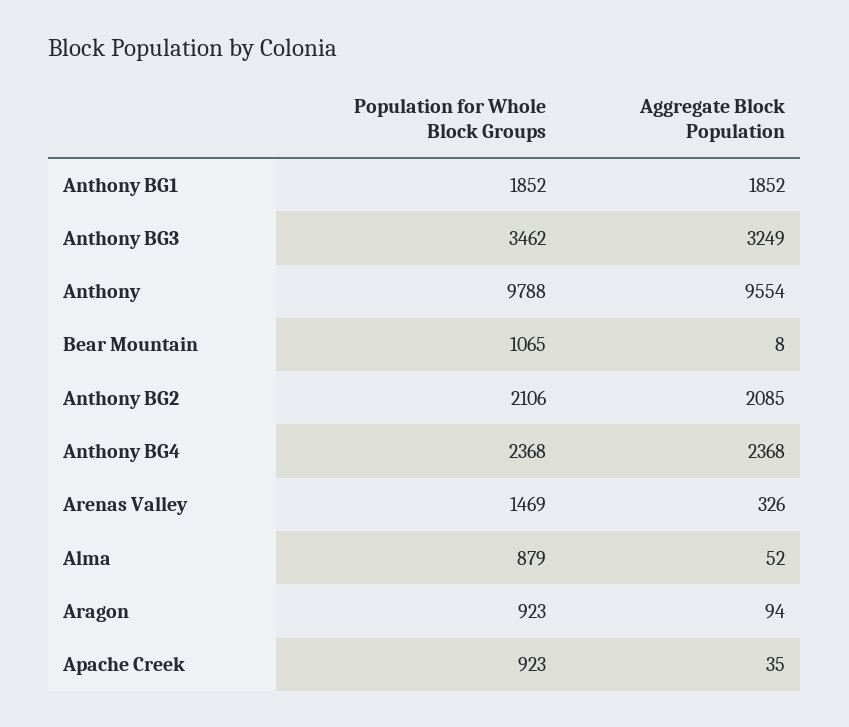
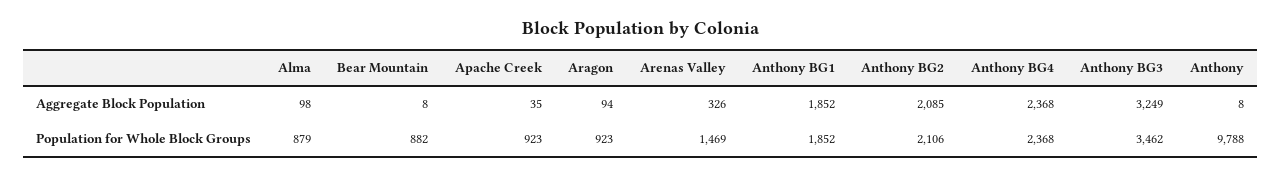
  {
    "Population for Whole Block Groups": {
      "Anthony BG1": 1852,
      "Anthony BG3": 3462,
      "Anthony": 9788,
-     "Bear Mountain": 1065,
+     "Bear Mountain": 882,
      "Anthony BG2": 2106,
      "Anthony BG4": 2368,
      "Arenas Valley": 1469,
      "Alma": 879,
      "Aragon": 923,
      "Apache Creek": 923
    },
    "Aggregate Block Population": {
      "Anthony BG1": 1852,
      "Anthony BG3": 3249,
-     "Anthony": 9554,
+     "Anthony": 8,
      "Bear Mountain": 8,
      "Anthony BG2": 2085,
      "Anthony BG4": 2368,
      "Arenas Valley": 326,
-     "Alma": 52,
+     "Alma": 98,
      "Aragon": 94,
      "Apache Creek": 35
    }
  }

